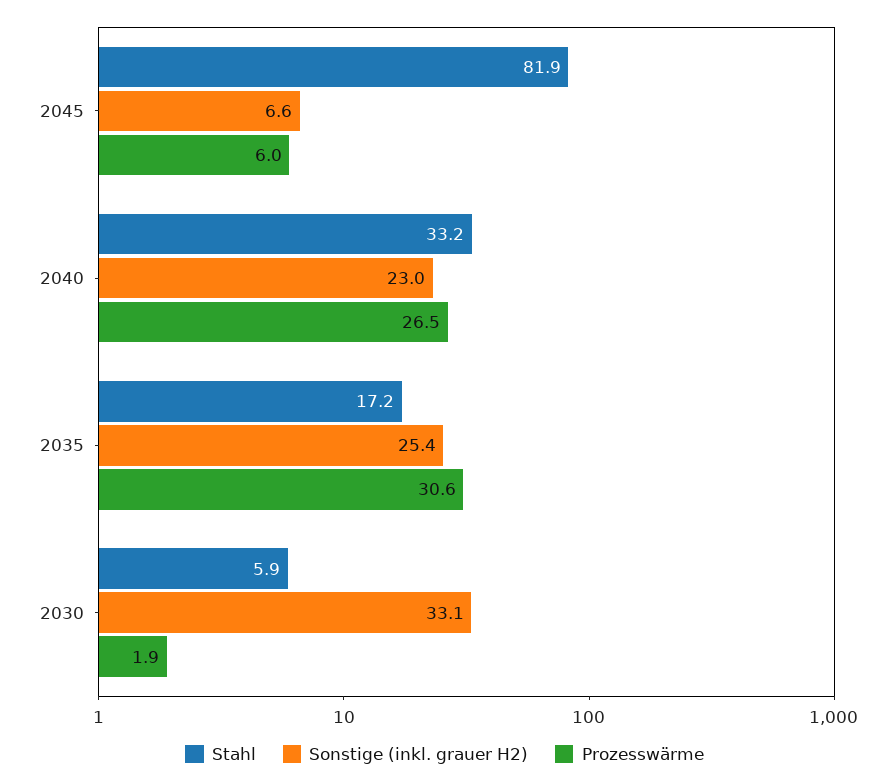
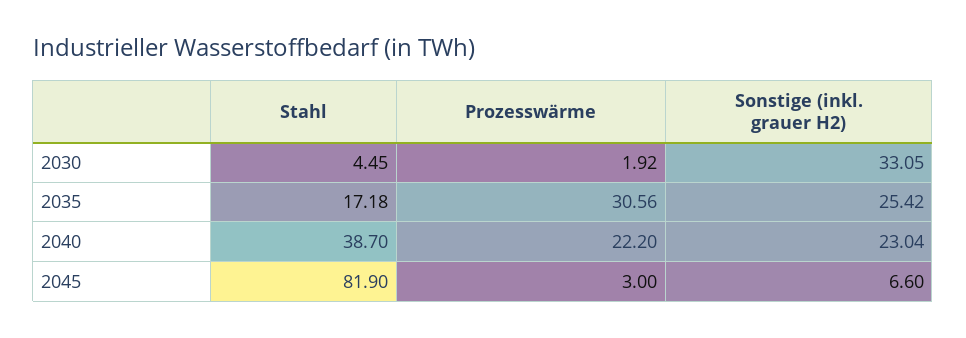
  {
    "Stahl": {
      "2045": 81.9,
-     "2040": 33.2,
+     "2040": 38.7,
      "2035": 17.18,
-     "2030": 5.9
+     "2030": 4.45
    },
    "Sonstige (inkl. grauer H2)": {
      "2045": 6.6,
      "2040": 23.04,
      "2035": 25.42,
      "2030": 33.05
    },
    "Prozesswärme": {
-     "2045": 6,
+     "2045": 3,
-     "2040": 26.5,
+     "2040": 22.2,
      "2035": 30.56,
      "2030": 1.92
    }
  }

